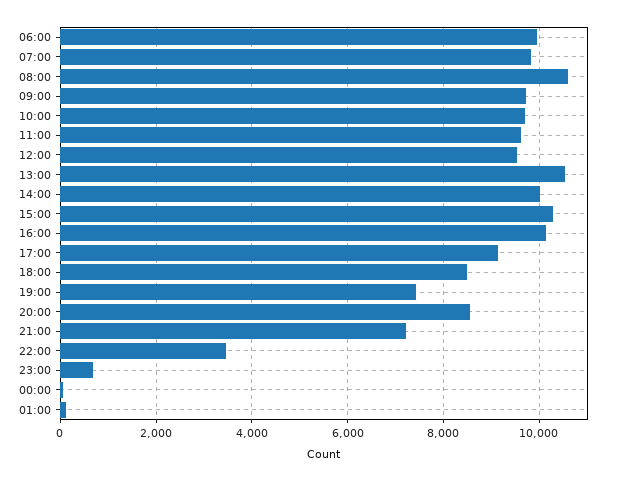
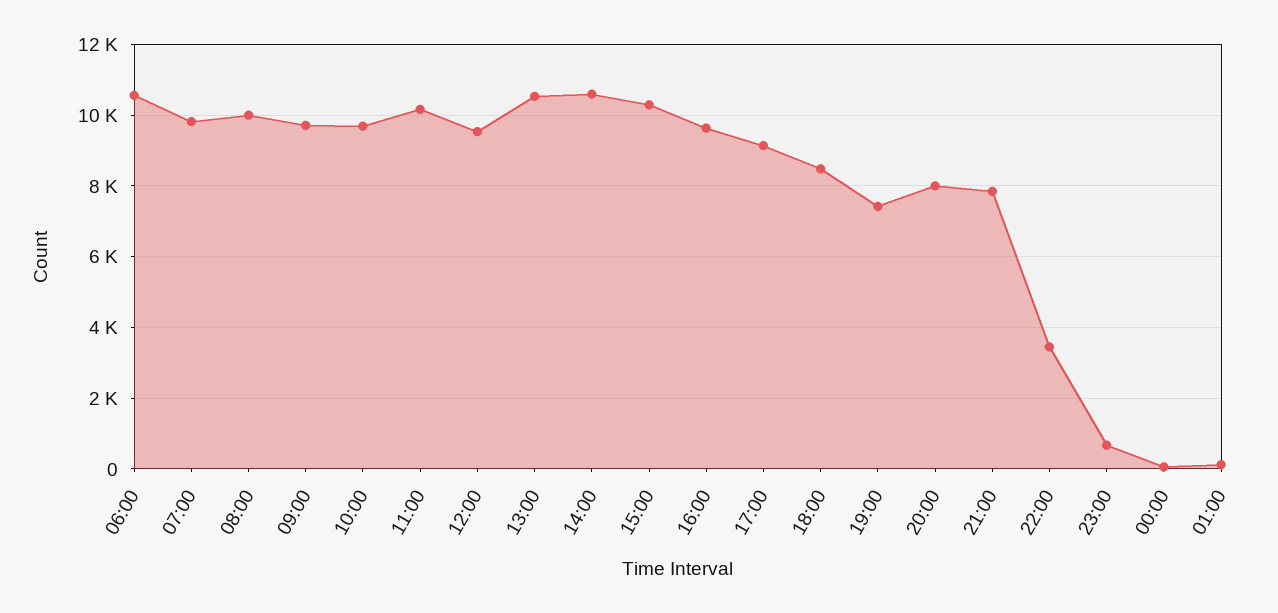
  {
-   "06:00": 10000,
+   "06:00": 10600,
    "07:00": 9800,
-   "08:00": 10600,
+   "08:00": 10000,
    "09:00": 9800,
    "10:00": 9600,
-   "11:00": 9600,
+   "11:00": 10200,
    "12:00": 9600,
    "13:00": 10600,
-   "14:00": 10000,
+   "14:00": 10600,
    "15:00": 10200,
-   "16:00": 10200,
+   "16:00": 9600,
    "17:00": 9200,
    "18:00": 8400,
    "19:00": 7400,
-   "20:00": 8600,
+   "20:00": 8000,
-   "21:00": 7200,
+   "21:00": 7800,
    "22:00": 3400,
    "23:00": 600,
    "00:00": 0,
    "01:00": 200
  }

